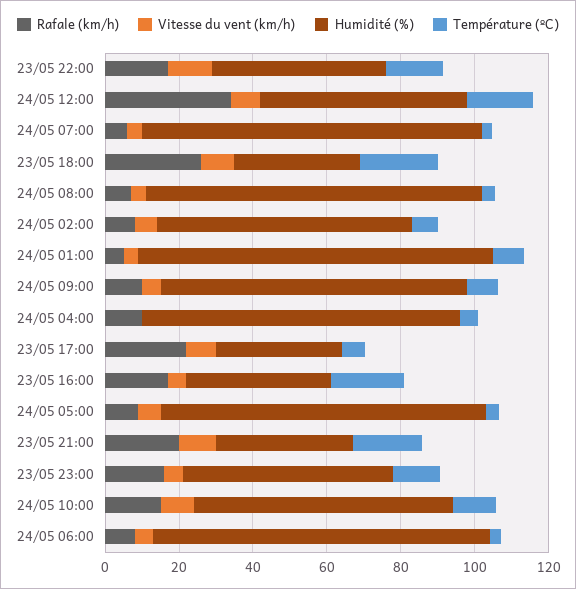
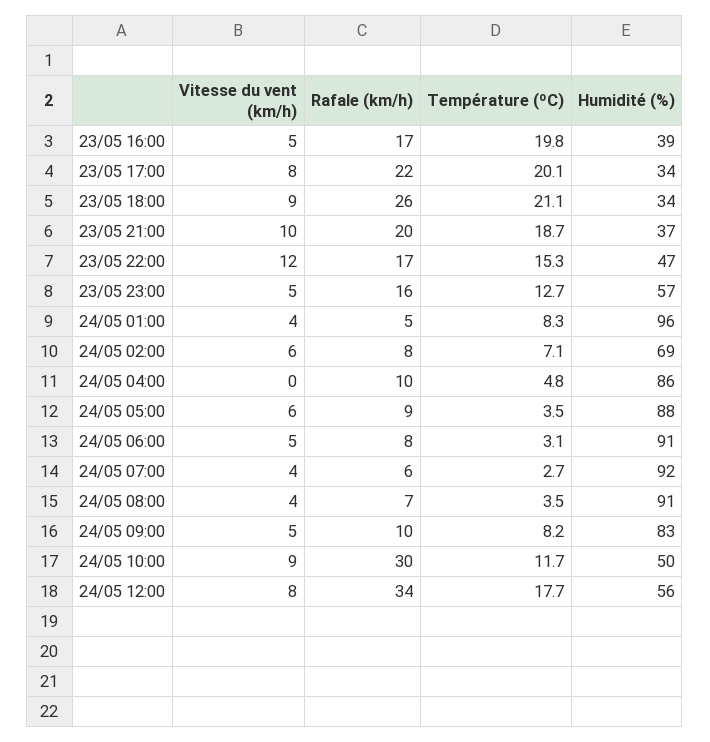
  {
    "Rafale (km/h)": {
      "23/05 22:00": 17,
      "24/05 12:00": 34,
      "24/05 07:00": 6,
      "23/05 18:00": 26,
      "24/05 08:00": 7,
      "24/05 02:00": 8,
      "24/05 01:00": 5,
      "24/05 09:00": 10,
      "24/05 04:00": 10,
      "23/05 17:00": 22,
      "23/05 16:00": 17,
      "24/05 05:00": 9,
      "23/05 21:00": 20,
      "23/05 23:00": 16,
-     "24/05 10:00": 15,
+     "24/05 10:00": 30,
      "24/05 06:00": 8
    },
    "Vitesse du vent (km/h)": {
      "23/05 22:00": 12,
      "24/05 12:00": 8,
      "24/05 07:00": 4,
      "23/05 18:00": 9,
      "24/05 08:00": 4,
      "24/05 02:00": 6,
      "24/05 01:00": 4,
      "24/05 09:00": 5,
      "24/05 04:00": 0,
      "23/05 17:00": 8,
      "23/05 16:00": 5,
      "24/05 05:00": 6,
      "23/05 21:00": 10,
      "23/05 23:00": 5,
      "24/05 10:00": 9,
      "24/05 06:00": 5
    },
    "Humidité (%)": {
      "23/05 22:00": 47,
      "24/05 12:00": 56,
      "24/05 07:00": 92,
      "23/05 18:00": 34,
      "24/05 08:00": 91,
      "24/05 02:00": 69,
      "24/05 01:00": 96,
      "24/05 09:00": 83,
      "24/05 04:00": 86,
      "23/05 17:00": 34,
      "23/05 16:00": 39,
      "24/05 05:00": 88,
      "23/05 21:00": 37,
      "23/05 23:00": 57,
-     "24/05 10:00": 70,
+     "24/05 10:00": 50,
      "24/05 06:00": 91
    },
    "Température (ºC)": {
      "23/05 22:00": 15.3,
      "24/05 12:00": 17.7,
      "24/05 07:00": 2.7,
      "23/05 18:00": 21.1,
      "24/05 08:00": 3.5,
      "24/05 02:00": 7.1,
      "24/05 01:00": 8.3,
      "24/05 09:00": 8.2,
      "24/05 04:00": 4.8,
-     "23/05 17:00": 5,
+     "23/05 17:00": 20.1,
      "23/05 16:00": 19.8,
      "24/05 05:00": 3.5,
      "23/05 21:00": 18.7,
      "23/05 23:00": 12.7,
      "24/05 10:00": 11.7,
      "24/05 06:00": 3.1
    }
  }

